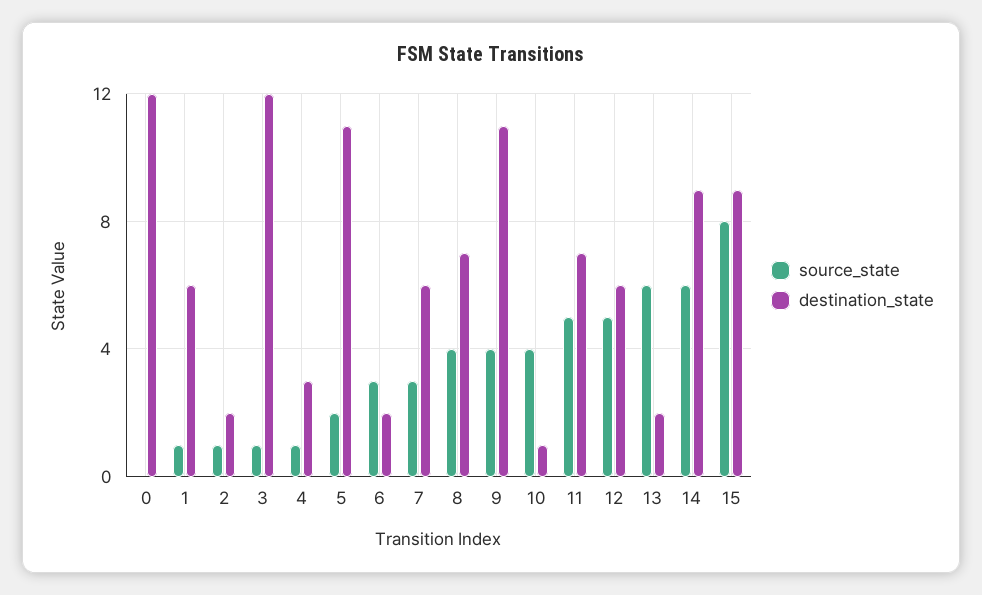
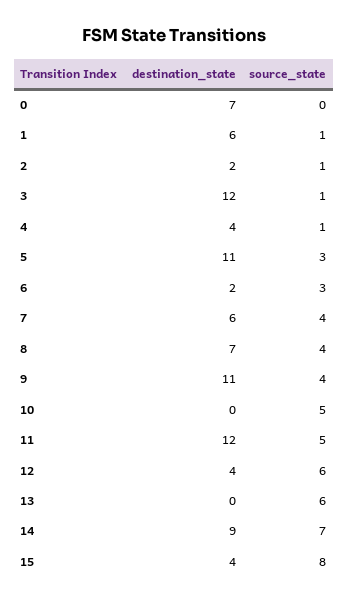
  {
    "source_state": {
      "0": 0,
      "1": 1,
      "2": 1,
      "3": 1,
      "4": 1,
-     "5": 2,
+     "5": 3,
      "6": 3,
-     "7": 3,
+     "7": 4,
      "8": 4,
      "9": 4,
-     "10": 4,
+     "10": 5,
      "11": 5,
-     "12": 5,
+     "12": 6,
      "13": 6,
-     "14": 6,
+     "14": 7,
      "15": 8
    },
    "destination_state": {
-     "0": 12,
+     "0": 7,
      "1": 6,
      "2": 2,
      "3": 12,
-     "4": 3,
+     "4": 4,
      "5": 11,
      "6": 2,
      "7": 6,
      "8": 7,
      "9": 11,
-     "10": 1,
+     "10": 0,
-     "11": 7,
+     "11": 12,
-     "12": 6,
+     "12": 4,
-     "13": 2,
+     "13": 0,
      "14": 9,
-     "15": 9
+     "15": 4
    }
  }

